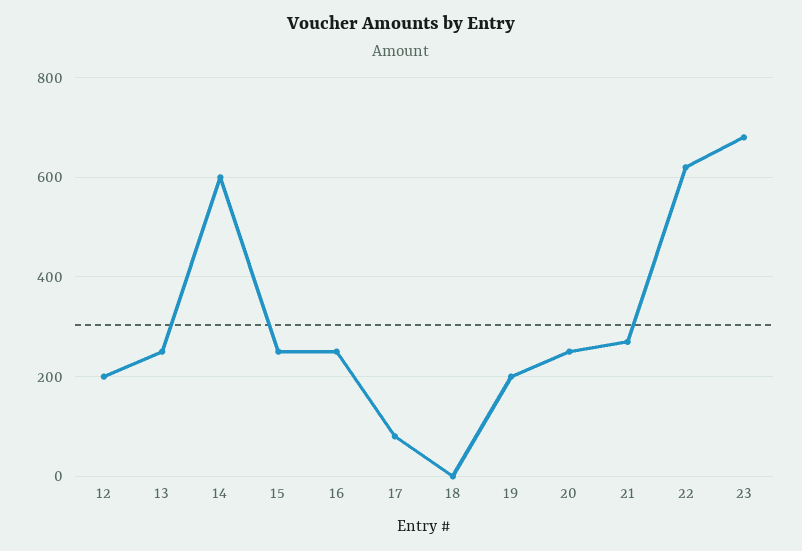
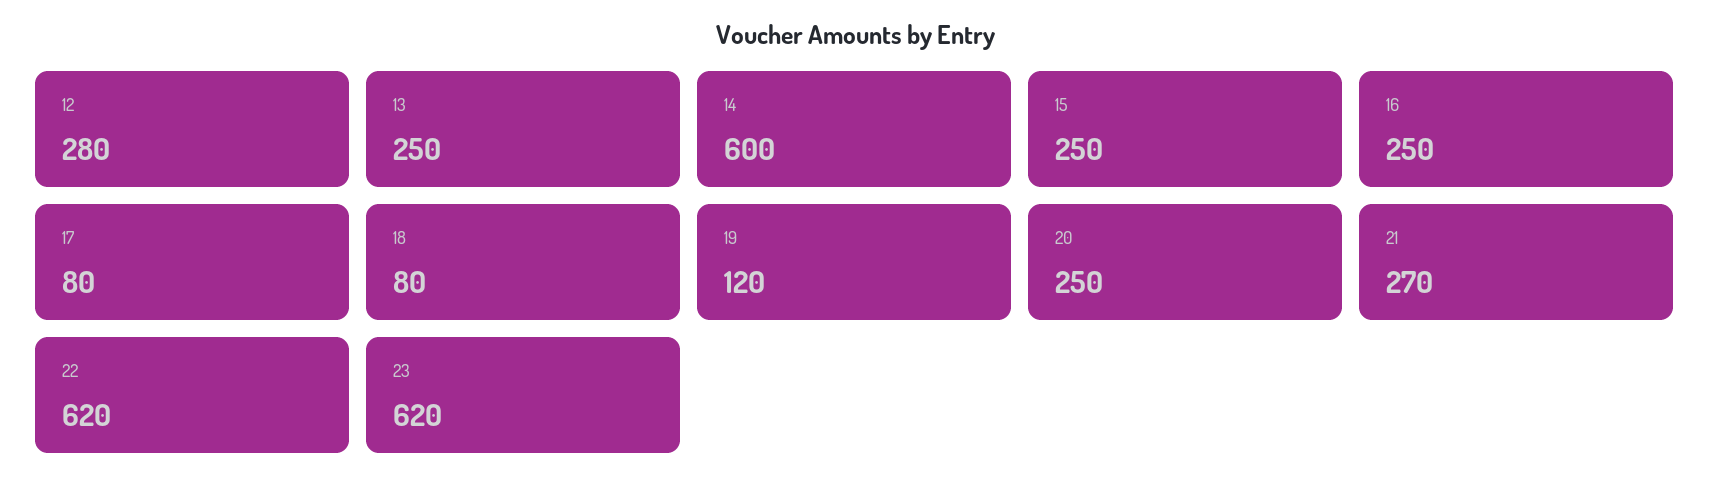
  {
-   "12": 200,
+   "12": 280,
    "13": 250,
    "14": 600,
    "15": 250,
    "16": 250,
    "17": 80,
-   "18": 0,
+   "18": 80,
-   "19": 200,
+   "19": 120,
    "20": 250,
    "21": 270,
    "22": 620,
-   "23": 680
+   "23": 620
  }

